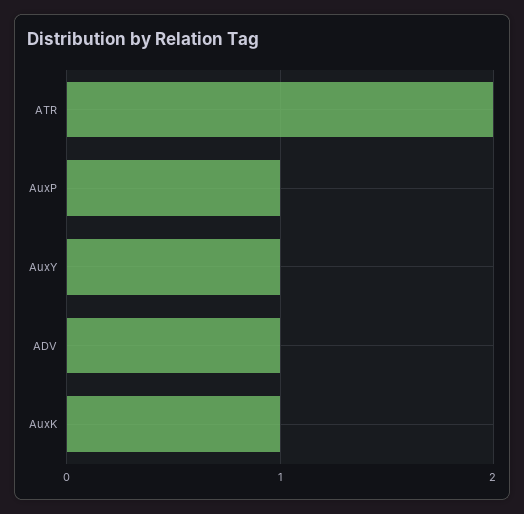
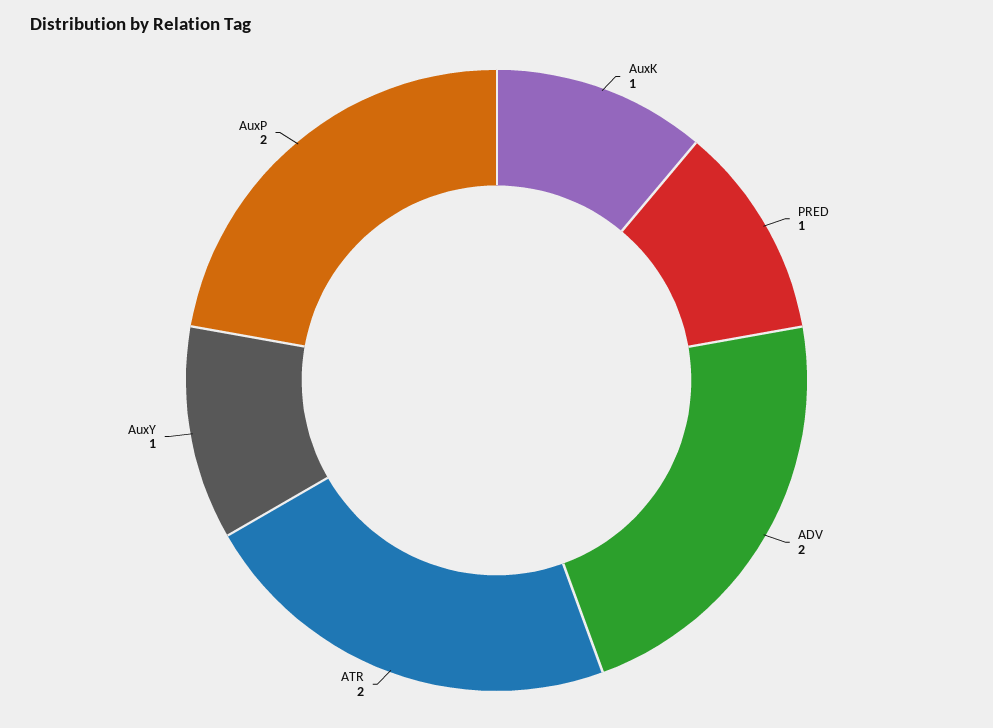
  {
    "ATR": 2,
-   "AuxP": 1,
+   "AuxP": 2,
    "AuxY": 1,
-   "ADV": 1,
+   "ADV": 2,
-   "AuxK": 1
+   "AuxK": 1,
+   "PRED": 1
  }

